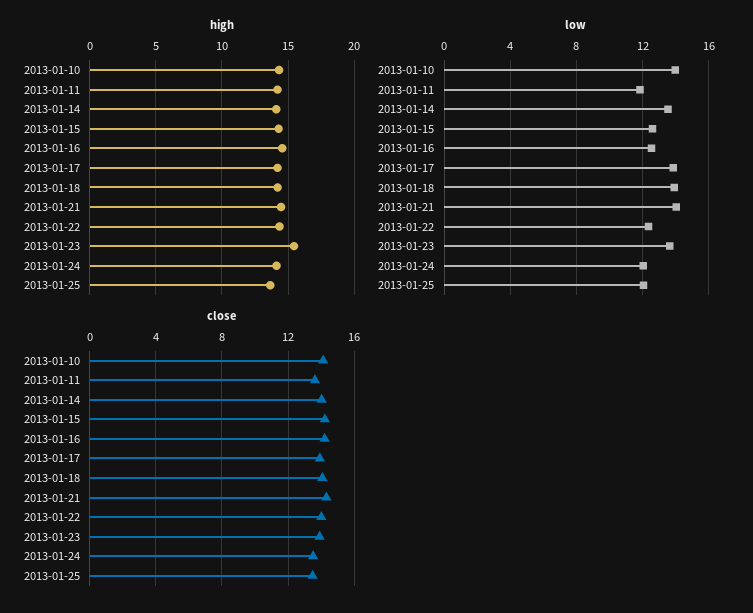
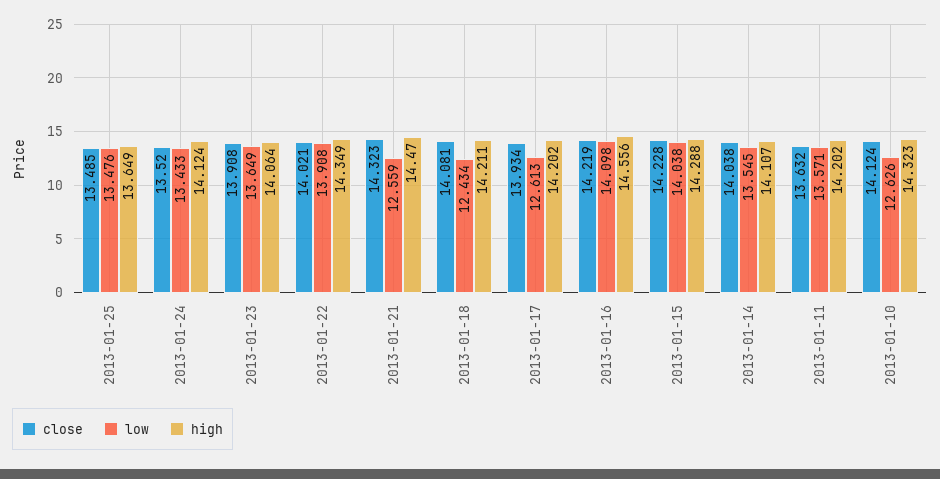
  {
    "high": {
      "2013-01-10": 14.323,
      "2013-01-11": 14.202,
      "2013-01-14": 14.107,
      "2013-01-15": 14.288,
      "2013-01-16": 14.556,
      "2013-01-17": 14.202,
      "2013-01-18": 14.211,
      "2013-01-21": 14.47,
      "2013-01-22": 14.349,
-     "2013-01-23": 15.5,
+     "2013-01-23": 14.064,
      "2013-01-24": 14.124,
      "2013-01-25": 13.649
    },
    "low": {
-     "2013-01-10": 14,
+     "2013-01-10": 12.626,
-     "2013-01-11": 12,
+     "2013-01-11": 13.571,
      "2013-01-14": 13.545,
-     "2013-01-15": 12.5,
+     "2013-01-15": 14.038,
-     "2013-01-16": 12.5,
+     "2013-01-16": 14.098,
-     "2013-01-17": 14,
+     "2013-01-17": 12.613,
-     "2013-01-18": 14,
+     "2013-01-18": 12.434,
-     "2013-01-21": 14,
+     "2013-01-21": 12.559,
-     "2013-01-22": 12.5,
+     "2013-01-22": 13.908,
      "2013-01-23": 13.649,
-     "2013-01-24": 12,
+     "2013-01-24": 13.433,
-     "2013-01-25": 12
+     "2013-01-25": 13.476
    },
    "close": {
      "2013-01-10": 14.124,
      "2013-01-11": 13.632,
      "2013-01-14": 14.038,
      "2013-01-15": 14.228,
      "2013-01-16": 14.219,
      "2013-01-17": 13.934,
      "2013-01-18": 14.081,
      "2013-01-21": 14.323,
      "2013-01-22": 14.021,
      "2013-01-23": 13.908,
      "2013-01-24": 13.52,
      "2013-01-25": 13.485
    }
  }

